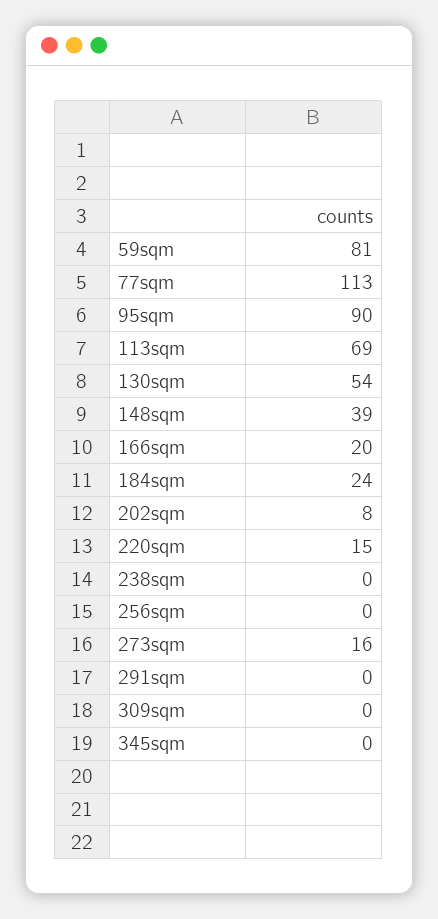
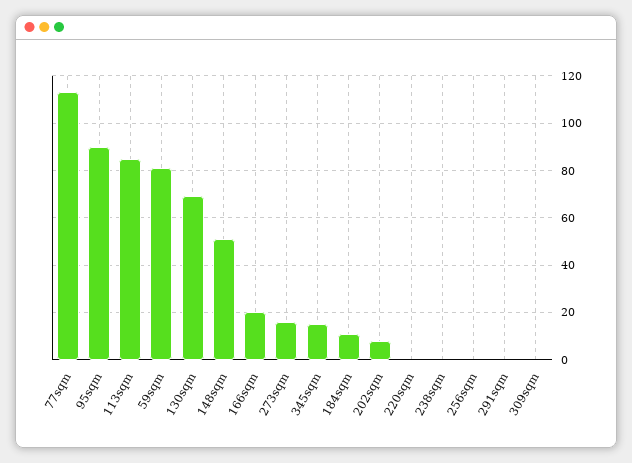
  {
    "59sqm": 81,
    "77sqm": 113,
    "95sqm": 90,
-   "113sqm": 69,
+   "113sqm": 85,
-   "130sqm": 54,
+   "130sqm": 70,
-   "148sqm": 39,
+   "148sqm": 50,
    "166sqm": 20,
-   "184sqm": 24,
+   "184sqm": 10,
    "202sqm": 8,
-   "220sqm": 15,
+   "220sqm": 0,
    "238sqm": 0,
    "256sqm": 0,
    "273sqm": 16,
    "291sqm": 0,
    "309sqm": 0,
-   "345sqm": 0
+   "345sqm": 15
  }

